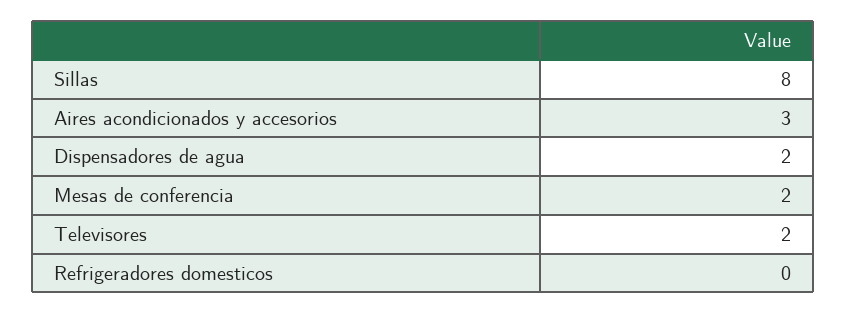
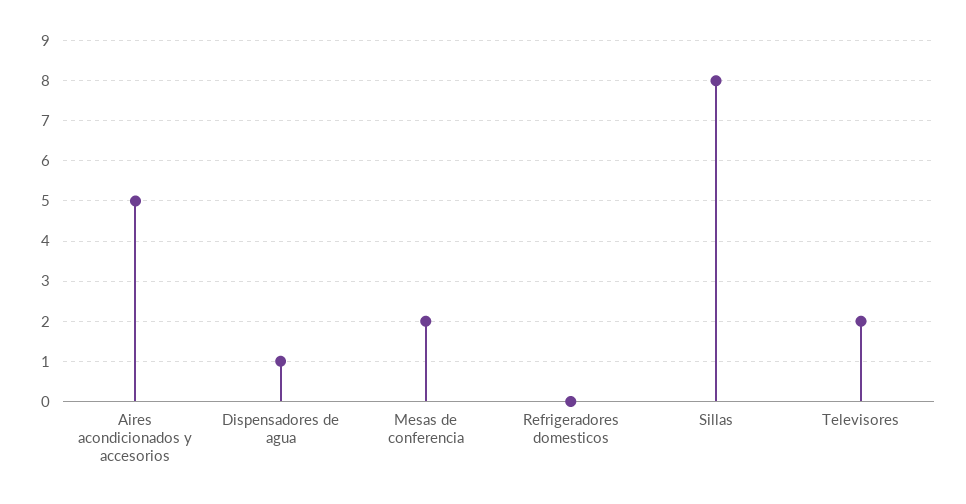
  {
    "Sillas": 8,
-   "Aires acondicionados y accesorios": 3,
+   "Aires acondicionados y accesorios": 5,
-   "Dispensadores de agua": 2,
+   "Dispensadores de agua": 1,
    "Mesas de conferencia": 2,
    "Televisores": 2,
    "Refrigeradores domesticos": 0
  }

